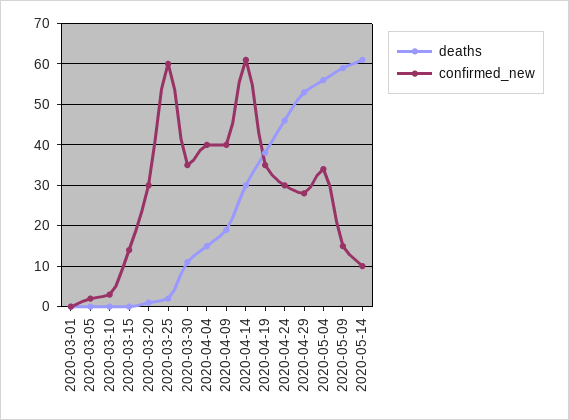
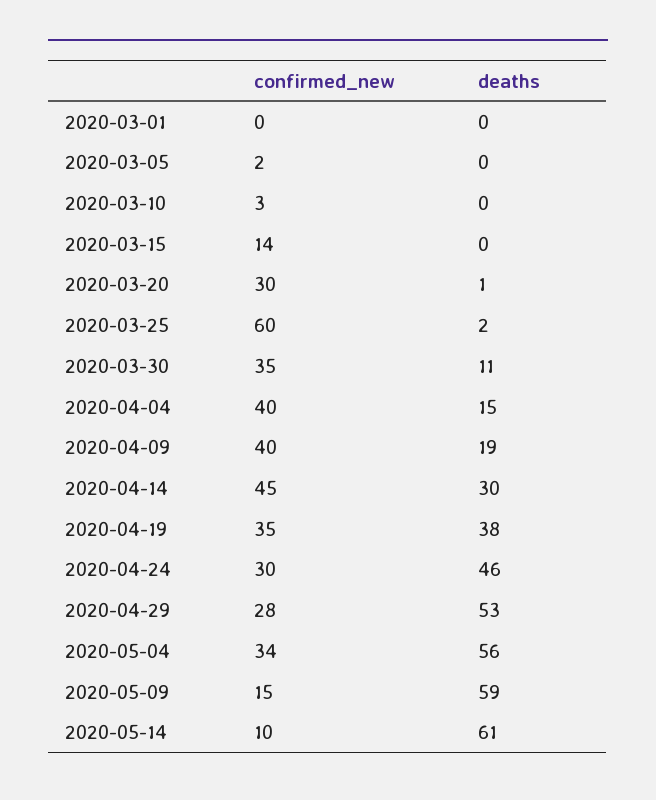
  {
    "deaths": {
      "2020-03-01": 0,
      "2020-03-05": 0,
      "2020-03-10": 0,
      "2020-03-15": 0,
      "2020-03-20": 1,
      "2020-03-25": 2,
      "2020-03-30": 11,
      "2020-04-04": 15,
      "2020-04-09": 19,
      "2020-04-14": 30,
      "2020-04-19": 38,
      "2020-04-24": 46,
      "2020-04-29": 53,
      "2020-05-04": 56,
      "2020-05-09": 59,
      "2020-05-14": 61
    },
    "confirmed_new": {
      "2020-03-01": 0,
      "2020-03-05": 2,
      "2020-03-10": 3,
      "2020-03-15": 14,
      "2020-03-20": 30,
      "2020-03-25": 60,
      "2020-03-30": 35,
      "2020-04-04": 40,
      "2020-04-09": 40,
-     "2020-04-14": 60,
+     "2020-04-14": 45,
      "2020-04-19": 35,
      "2020-04-24": 30,
      "2020-04-29": 28,
      "2020-05-04": 34,
      "2020-05-09": 15,
      "2020-05-14": 10
    }
  }

